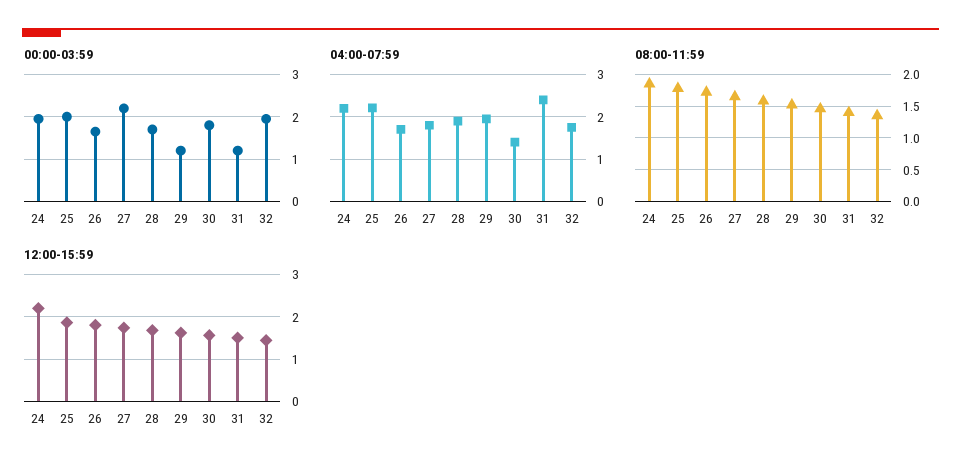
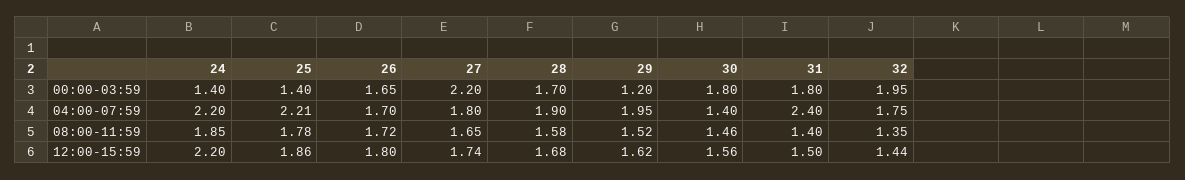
  {
    "00:00-03:59": {
-     "24": 2,
+     "24": 1.4,
-     "25": 2,
+     "25": 1.4,
      "26": 1.65,
      "27": 2.2,
      "28": 1.7,
      "29": 1.2,
      "30": 1.8,
-     "31": 1.2,
+     "31": 1.8,
      "32": 1.95
    },
    "04:00-07:59": {
      "24": 2.2,
      "25": 2.21,
      "26": 1.7,
      "27": 1.8,
      "28": 1.9,
      "29": 1.95,
      "30": 1.4,
      "31": 2.4,
      "32": 1.75
    },
    "08:00-11:59": {
      "24": 1.85,
      "25": 1.78,
      "26": 1.72,
      "27": 1.65,
      "28": 1.58,
      "29": 1.52,
      "30": 1.46,
      "31": 1.4,
      "32": 1.35
    },
    "12:00-15:59": {
      "24": 2.2,
      "25": 1.86,
      "26": 1.8,
      "27": 1.74,
      "28": 1.68,
      "29": 1.62,
      "30": 1.56,
      "31": 1.5,
      "32": 1.44
    }
  }

